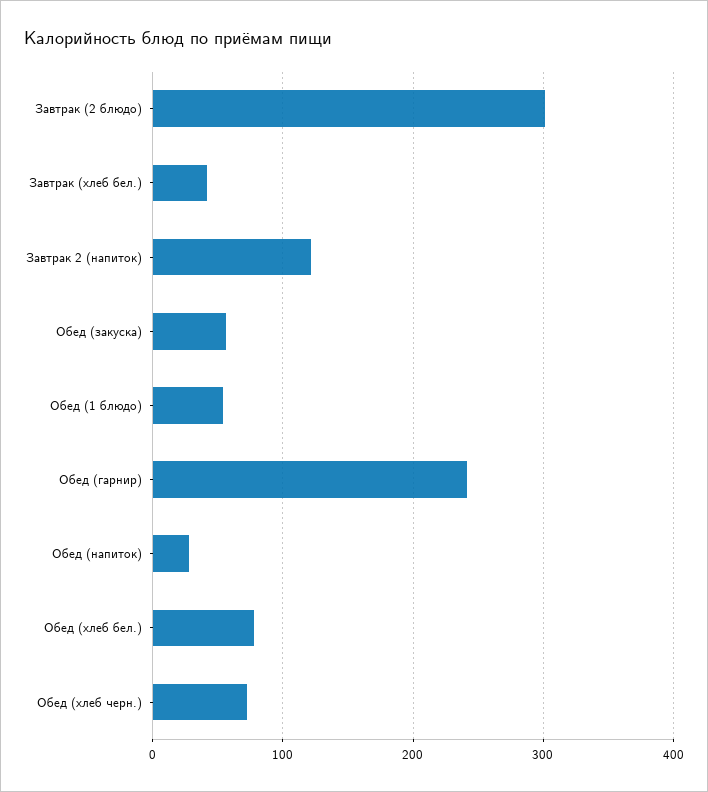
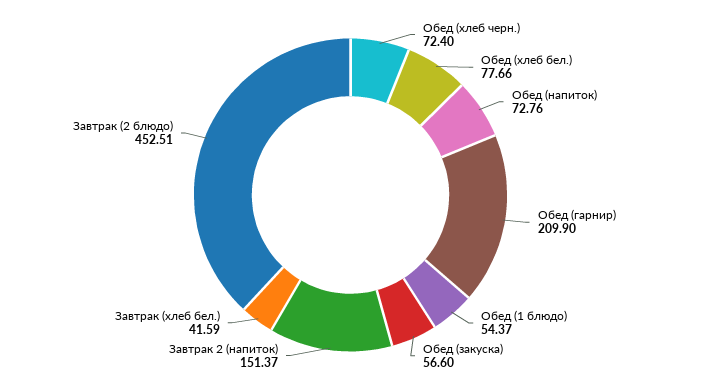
  {
-   "Завтрак (2 блюдо)": 300,
+   "Завтрак (2 блюдо)": 452.51,
    "Завтрак (хлеб бел.)": 41.59,
-   "Завтрак 2 (напиток)": 120,
+   "Завтрак 2 (напиток)": 151.37,
    "Обед (закуска)": 56.6,
    "Обед (1 блюдо)": 54.37,
-   "Обед (гарнир)": 240,
+   "Обед (гарнир)": 209.9,
-   "Обед (напиток)": 30,
+   "Обед (напиток)": 72.76,
    "Обед (хлеб бел.)": 77.66,
    "Обед (хлеб черн.)": 72.4
  }

